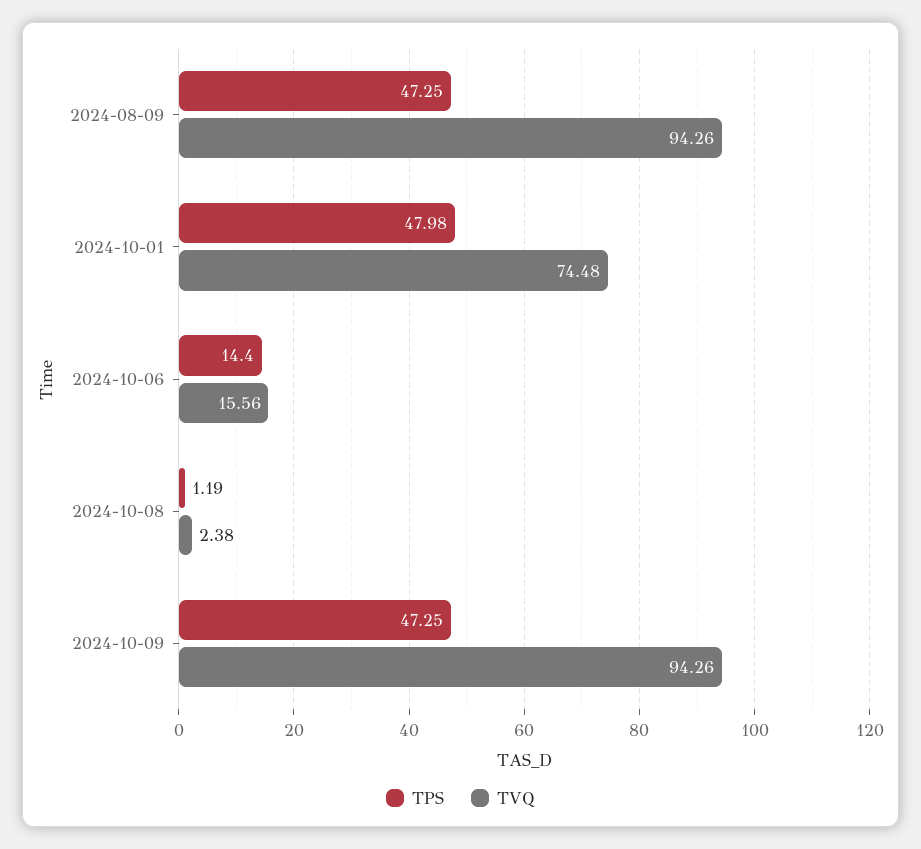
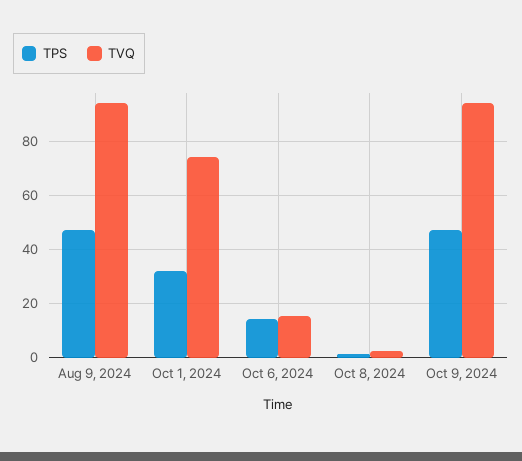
  {
    "TPS": {
      "2024-08-09": 47.25,
-     "2024-10-01": 47.98,
+     "2024-10-01": 32.5,
      "2024-10-06": 14.4,
      "2024-10-08": 1.19,
      "2024-10-09": 47.25
    },
    "TVQ": {
      "2024-08-09": 94.26,
      "2024-10-01": 74.48,
      "2024-10-06": 15.56,
      "2024-10-08": 2.38,
      "2024-10-09": 94.26
    }
  }

